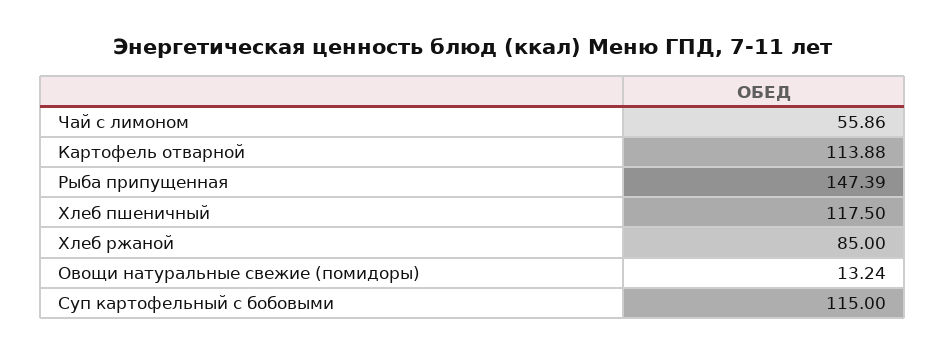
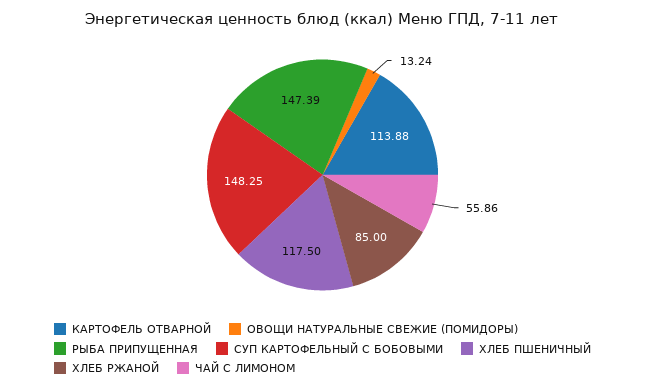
  {
    "Чай с лимоном": 55.86,
    "Картофель отварной": 113.88,
    "Рыба припущенная": 147.39,
    "Хлеб пшеничный": 117.5,
    "Хлеб ржаной": 85,
    "Овощи натуральные свежие (помидоры)": 13.24,
-   "Суп картофельный с бобовыми": 115
+   "Суп картофельный с бобовыми": 148.25
  }

